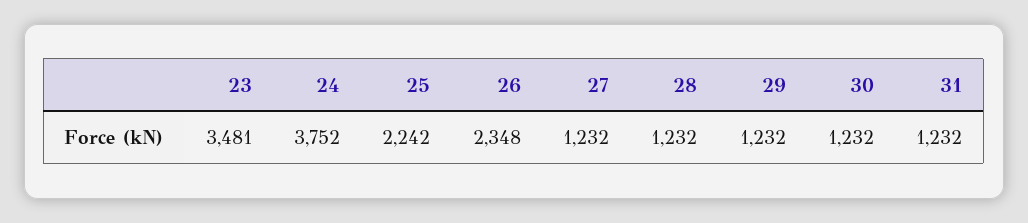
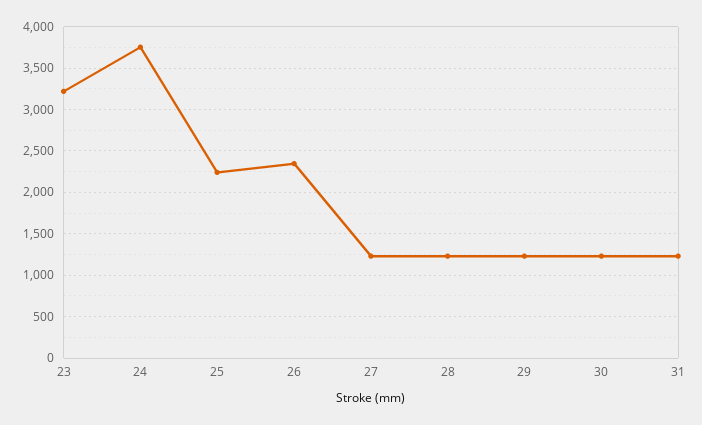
  {
-   "23": 3481,
+   "23": 3200,
    "24": 3752,
    "25": 2242,
    "26": 2348,
    "27": 1232,
    "28": 1232,
    "29": 1232,
    "30": 1232,
    "31": 1232
  }

